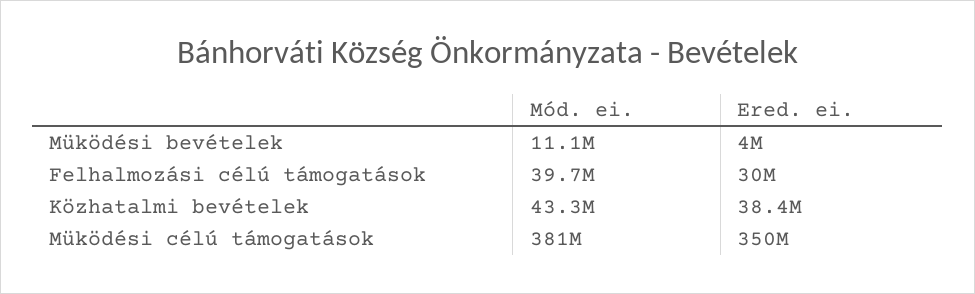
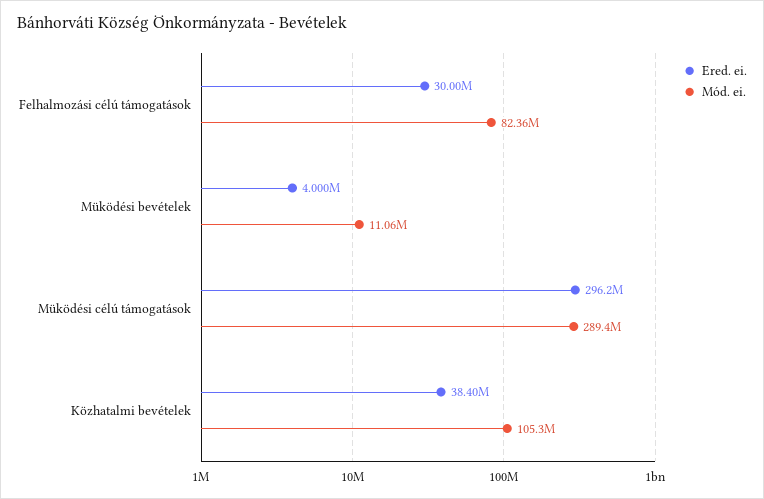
  {
    "Mód. ei.": {
      "Müködési bevételek": 11060000,
-     "Felhalmozási célú támogatások": 39700000,
+     "Felhalmozási célú támogatások": 82360000,
-     "Közhatalmi bevételek": 43300000,
+     "Közhatalmi bevételek": 105300000,
-     "Müködési célú támogatások": 381000000
+     "Müködési célú támogatások": 289400000
    },
    "Ered. ei.": {
      "Müködési bevételek": 4000000,
      "Felhalmozási célú támogatások": 30000000,
      "Közhatalmi bevételek": 38400000,
-     "Müködési célú támogatások": 350000000
+     "Müködési célú támogatások": 296200000
    }
  }

